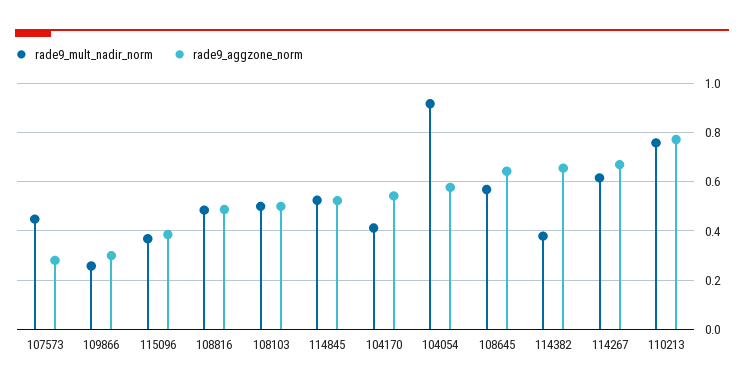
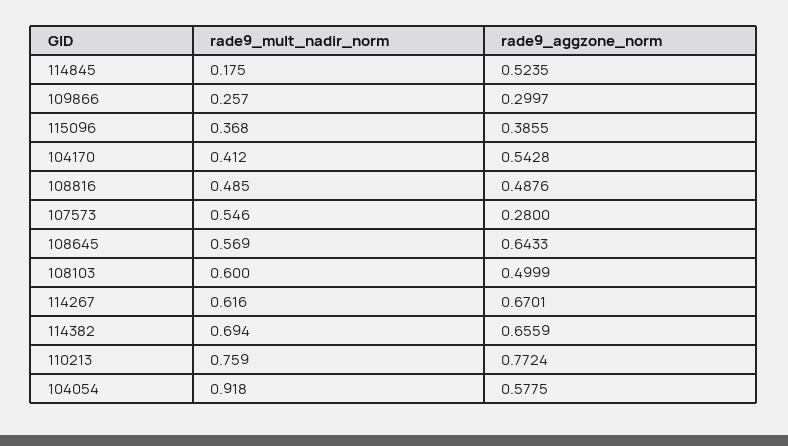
  {
    "rade9_mult_nadir_norm": {
-     "107573": 0.45,
+     "107573": 0.546,
      "109866": 0.257,
      "115096": 0.368,
      "108816": 0.485,
-     "108103": 0.5,
+     "108103": 0.6,
-     "114845": 0.525,
+     "114845": 0.175,
      "104170": 0.412,
      "104054": 0.918,
      "108645": 0.569,
-     "114382": 0.375,
+     "114382": 0.694,
      "114267": 0.616,
      "110213": 0.759
    },
    "rade9_aggzone_norm": {
      "107573": 0.28,
      "109866": 0.2997,
      "115096": 0.3855,
      "108816": 0.4876,
      "108103": 0.4999,
      "114845": 0.5235,
      "104170": 0.5428,
      "104054": 0.5775,
      "108645": 0.6433,
      "114382": 0.6559,
      "114267": 0.6701,
      "110213": 0.7724
    }
  }

